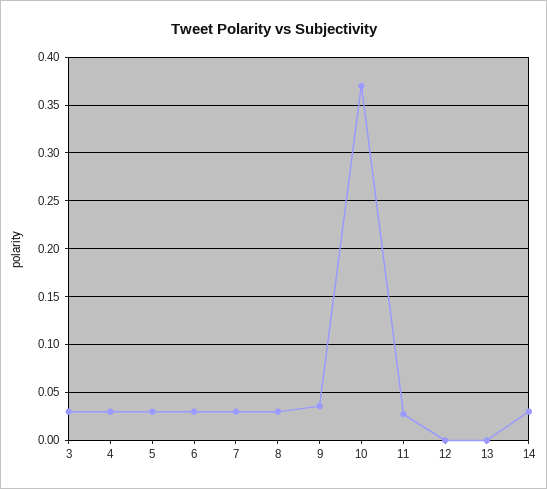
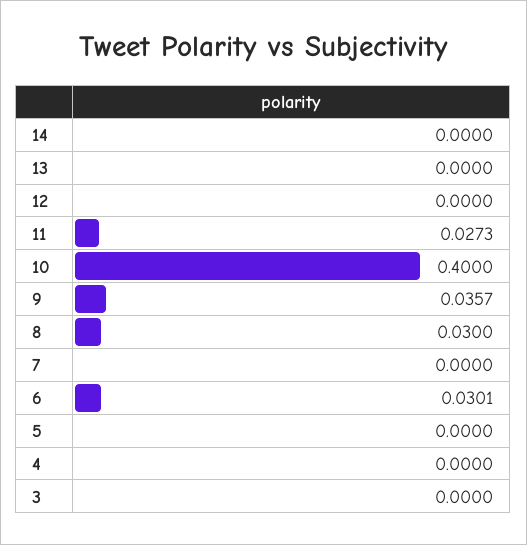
  {
-   "3": 0.03,
+   "3": 0,
-   "4": 0.03,
+   "4": 0,
-   "5": 0.03,
+   "5": 0,
    "6": 0.0301,
-   "7": 0.03,
+   "7": 0,
    "8": 0.03,
    "9": 0.0357,
-   "10": 0.37,
+   "10": 0.4,
    "11": 0.0273,
    "12": 0,
    "13": 0,
-   "14": 0.03
+   "14": 0
  }

